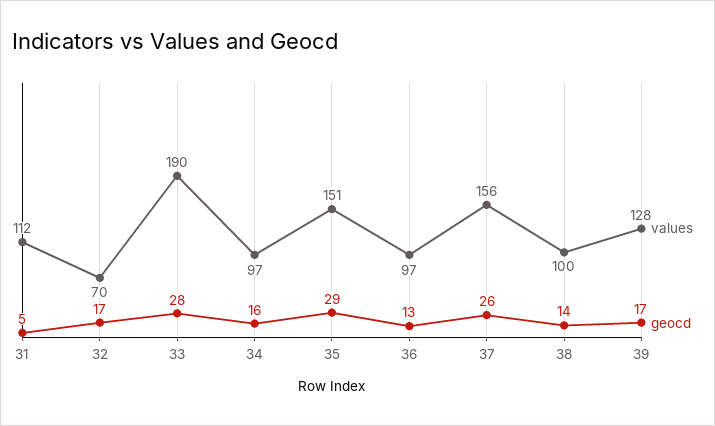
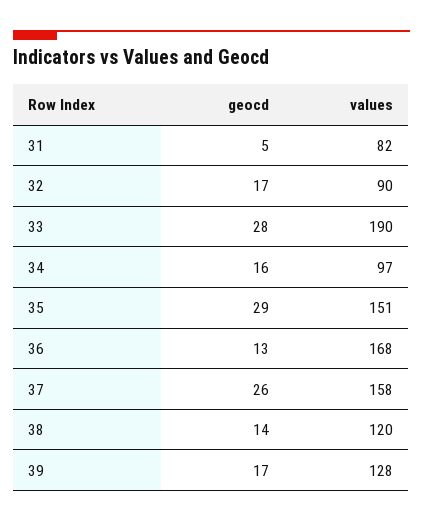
  {
    "values": {
-     "31": 112,
+     "31": 82,
-     "32": 70,
+     "32": 90,
      "33": 190,
      "34": 97,
      "35": 151,
-     "36": 97,
+     "36": 168,
-     "37": 156,
+     "37": 158,
-     "38": 100,
+     "38": 120,
      "39": 128
    },
    "geocd": {
      "31": 5,
      "32": 17,
      "33": 28,
      "34": 16,
      "35": 29,
      "36": 13,
      "37": 26,
      "38": 14,
      "39": 17
    }
  }

